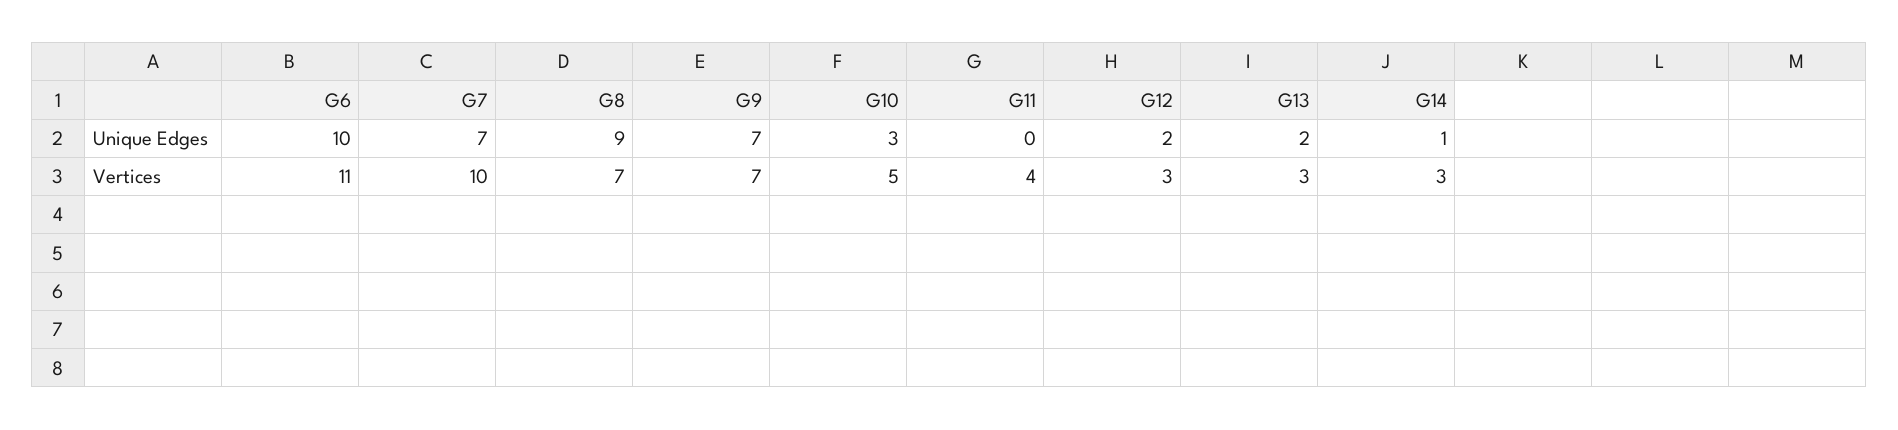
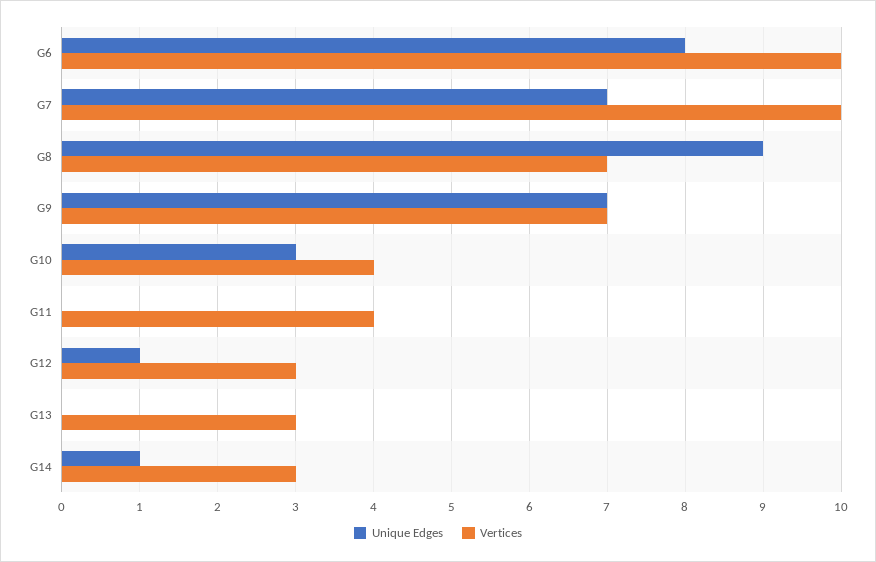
  {
    "Unique Edges": {
-     "G6": 10,
+     "G6": 8,
      "G7": 7,
      "G8": 9,
      "G9": 7,
      "G10": 3,
      "G11": 0,
-     "G12": 2,
+     "G12": 1,
-     "G13": 2,
+     "G13": 0,
      "G14": 1
    },
    "Vertices": {
-     "G6": 11,
+     "G6": 10,
      "G7": 10,
      "G8": 7,
      "G9": 7,
-     "G10": 5,
+     "G10": 4,
      "G11": 4,
      "G12": 3,
      "G13": 3,
      "G14": 3
    }
  }

